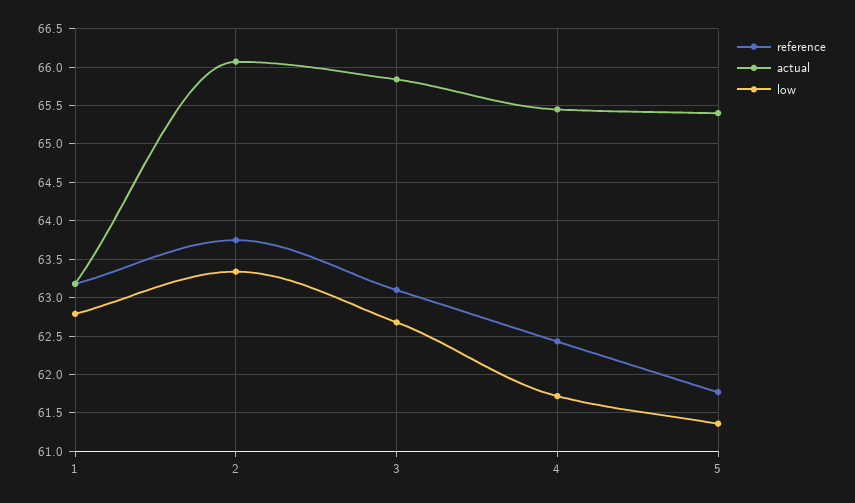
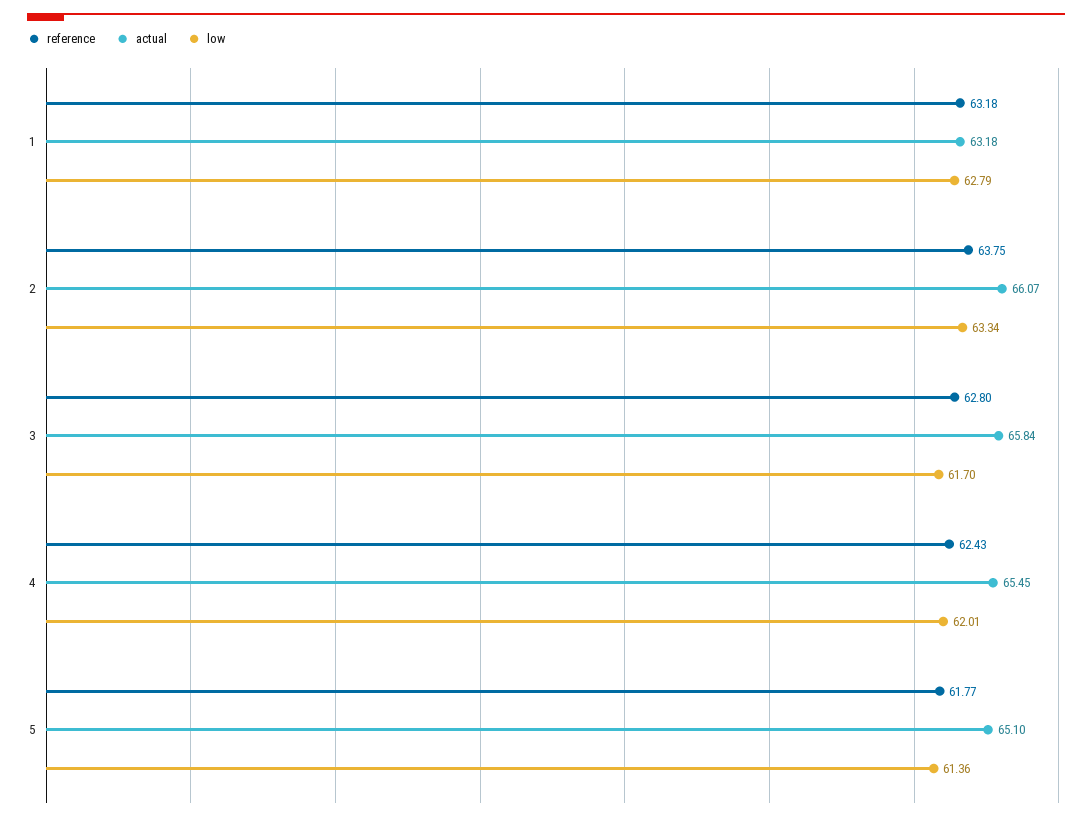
  {
    "reference": {
      "1": 63.18,
      "2": 63.75,
-     "3": 63.1,
+     "3": 62.8,
      "4": 62.43,
      "5": 61.77
    },
    "actual": {
      "1": 63.18,
      "2": 66.07,
      "3": 65.84,
      "4": 65.45,
-     "5": 65.4
+     "5": 65.1
    },
    "low": {
      "1": 62.79,
      "2": 63.34,
-     "3": 62.7,
+     "3": 61.7,
-     "4": 61.7,
+     "4": 62.01,
      "5": 61.36
    }
  }

